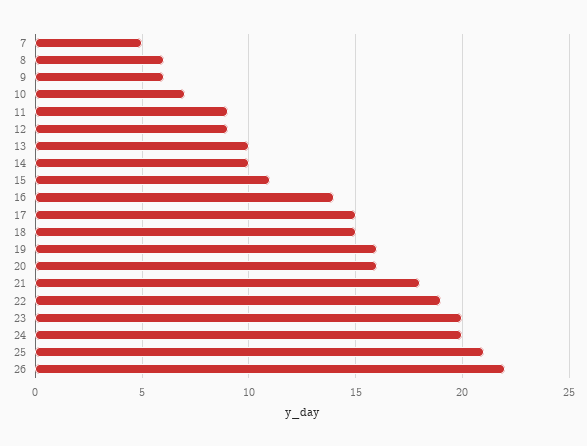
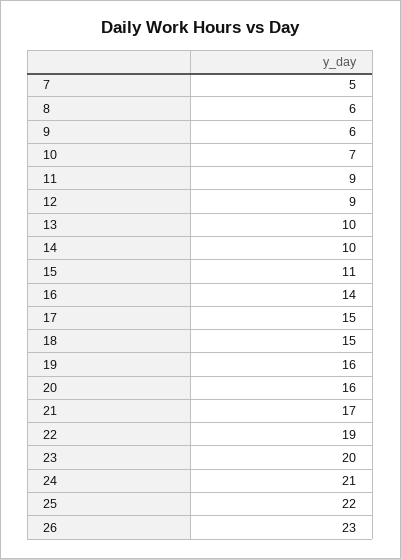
  {
    "7": 5,
    "8": 6,
    "9": 6,
    "10": 7,
    "11": 9,
    "12": 9,
    "13": 10,
    "14": 10,
    "15": 11,
    "16": 14,
    "17": 15,
    "18": 15,
    "19": 16,
    "20": 16,
-   "21": 18,
+   "21": 17,
    "22": 19,
    "23": 20,
-   "24": 20,
+   "24": 21,
-   "25": 21,
+   "25": 22,
-   "26": 22
+   "26": 23
  }

